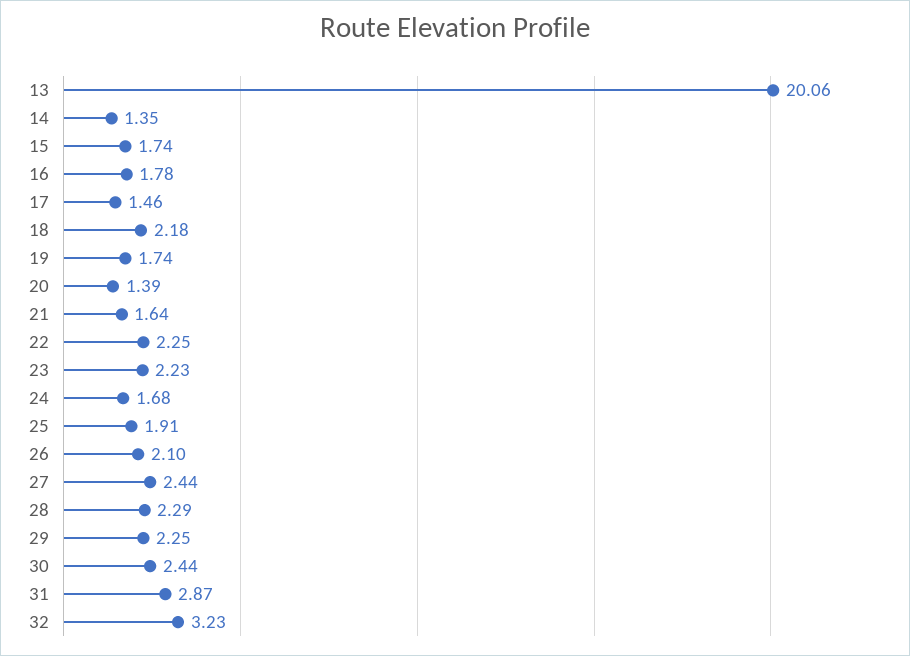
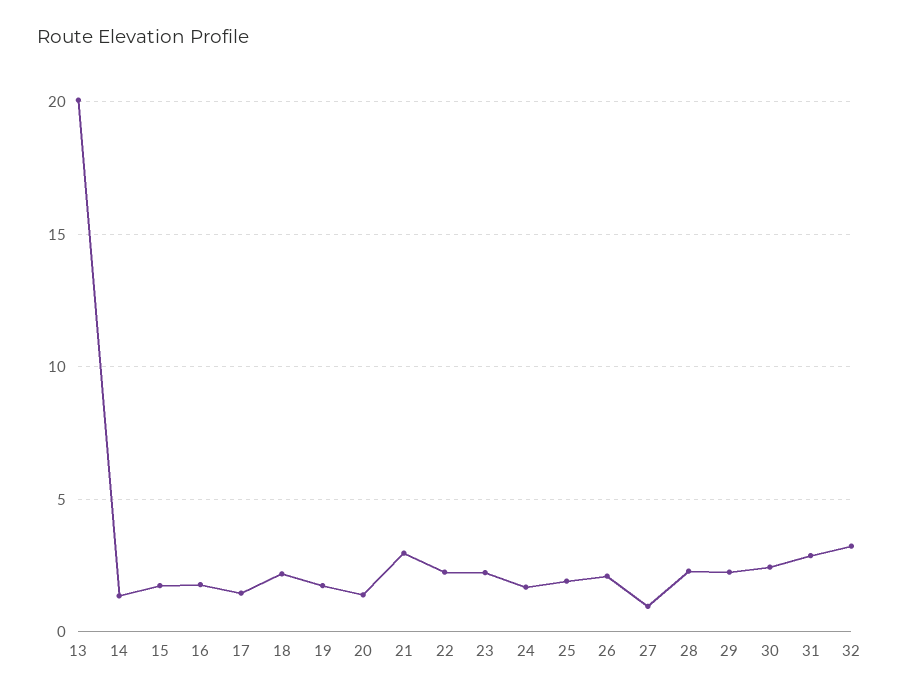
  {
    "13": 20.06,
    "14": 1.35,
    "15": 1.74,
    "16": 1.78,
    "17": 1.46,
    "18": 2.18,
    "19": 1.74,
    "20": 1.39,
-   "21": 1.64,
+   "21": 3,
    "22": 2.25,
    "23": 2.23,
    "24": 1.68,
    "25": 1.91,
    "26": 2.1,
-   "27": 2.44,
+   "27": 1,
    "28": 2.29,
    "29": 2.25,
    "30": 2.44,
    "31": 2.87,
    "32": 3.23
  }

